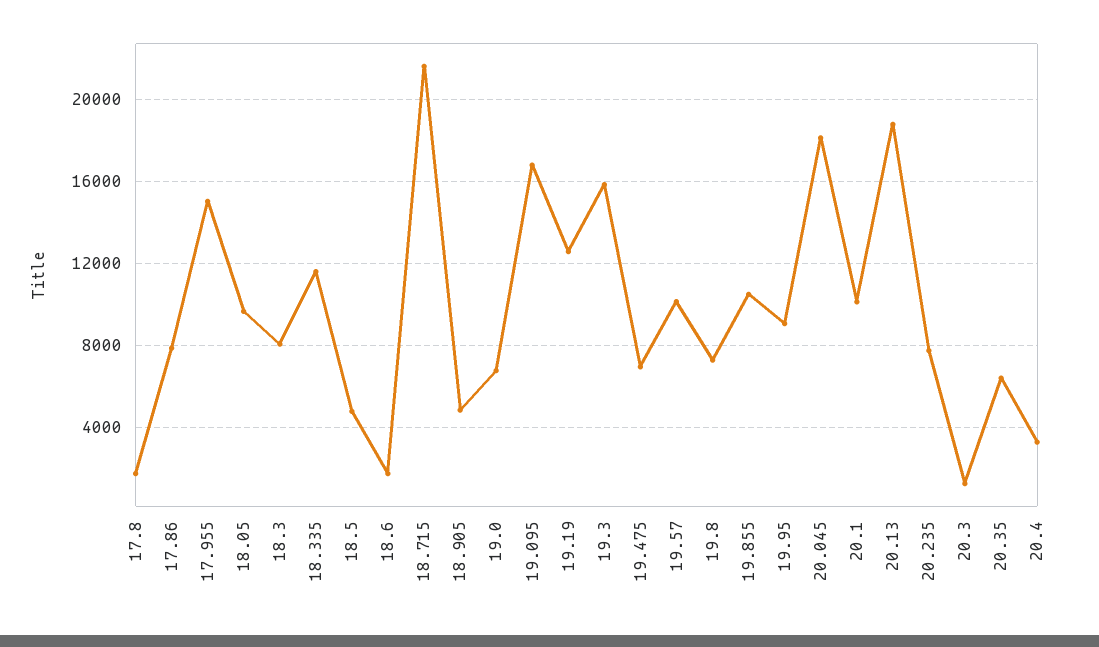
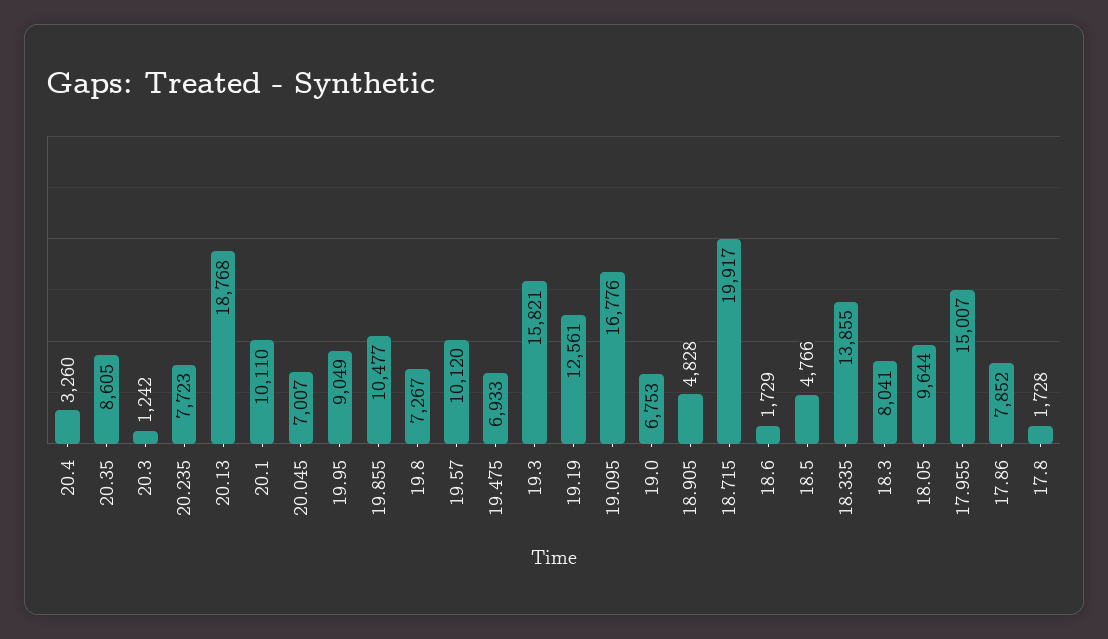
  {
    "17.8": 1728,
    "17.86": 7852,
    "17.955": 15007,
    "18.05": 9644,
    "18.3": 8041,
-   "18.335": 11500,
+   "18.335": 13855,
    "18.5": 4766,
    "18.6": 1729,
-   "18.715": 21500,
+   "18.715": 19917,
    "18.905": 4828,
    "19.0": 6753,
    "19.095": 16776,
    "19.19": 12561,
    "19.3": 15821,
    "19.475": 6933,
    "19.57": 10120,
    "19.8": 7267,
    "19.855": 10477,
    "19.95": 9049,
-   "20.045": 18000,
+   "20.045": 7007,
    "20.1": 10110,
    "20.13": 18768,
    "20.235": 7723,
    "20.3": 1242,
-   "20.35": 6500,
+   "20.35": 8605,
    "20.4": 3260
  }

